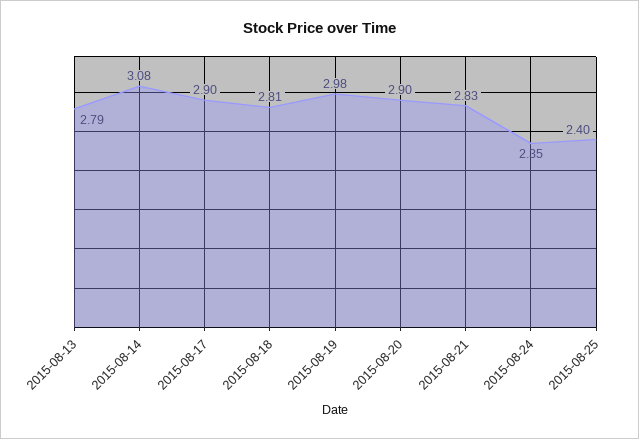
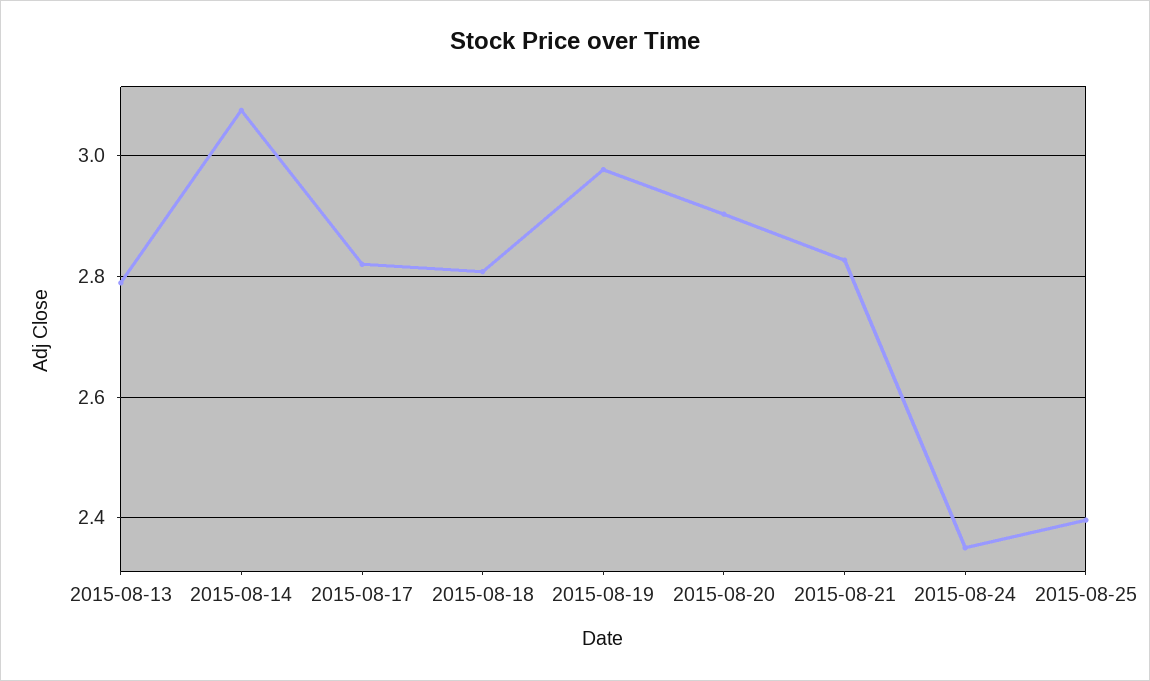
  {
    "2015-08-13": 2.79,
    "2015-08-14": 3.08,
-   "2015-08-17": 2.9,
+   "2015-08-17": 2.82,
    "2015-08-18": 2.81,
    "2015-08-19": 2.98,
    "2015-08-20": 2.9,
    "2015-08-21": 2.83,
    "2015-08-24": 2.35,
    "2015-08-25": 2.4
  }

